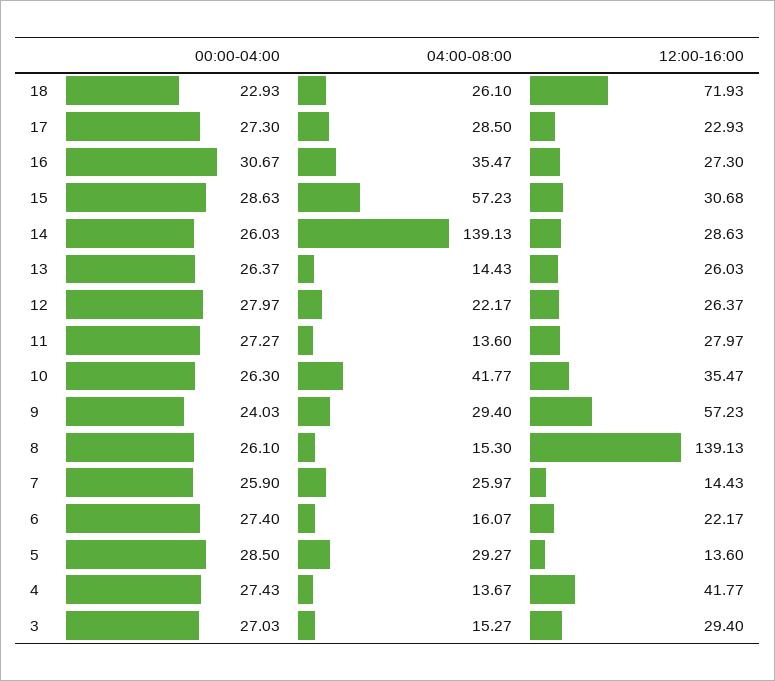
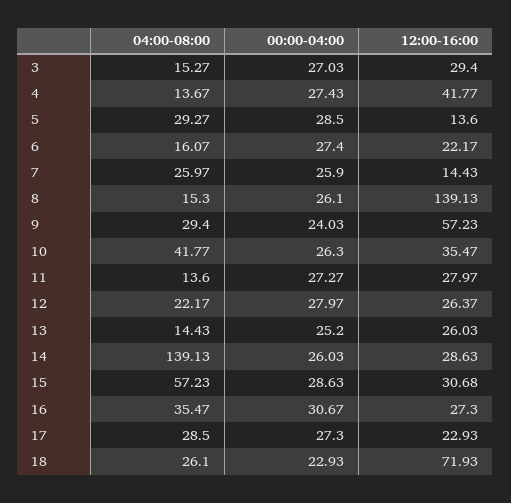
  {
    "00:00-04:00": {
      "18": 22.93,
      "17": 27.3,
      "16": 30.67,
      "15": 28.63,
      "14": 26.03,
-     "13": 26.37,
+     "13": 25.2,
      "12": 27.97,
      "11": 27.27,
      "10": 26.3,
      "9": 24.03,
      "8": 26.1,
      "7": 25.9,
      "6": 27.4,
      "5": 28.5,
      "4": 27.43,
      "3": 27.03
    },
    "04:00-08:00": {
      "18": 26.1,
      "17": 28.5,
      "16": 35.47,
      "15": 57.23,
      "14": 139.13,
      "13": 14.43,
      "12": 22.17,
      "11": 13.6,
      "10": 41.77,
      "9": 29.4,
      "8": 15.3,
      "7": 25.97,
      "6": 16.07,
      "5": 29.27,
      "4": 13.67,
      "3": 15.27
    },
    "12:00-16:00": {
      "18": 71.93,
      "17": 22.93,
      "16": 27.3,
      "15": 30.68,
      "14": 28.63,
      "13": 26.03,
      "12": 26.37,
      "11": 27.97,
      "10": 35.47,
      "9": 57.23,
      "8": 139.13,
      "7": 14.43,
      "6": 22.17,
      "5": 13.6,
      "4": 41.77,
      "3": 29.4
    }
  }

